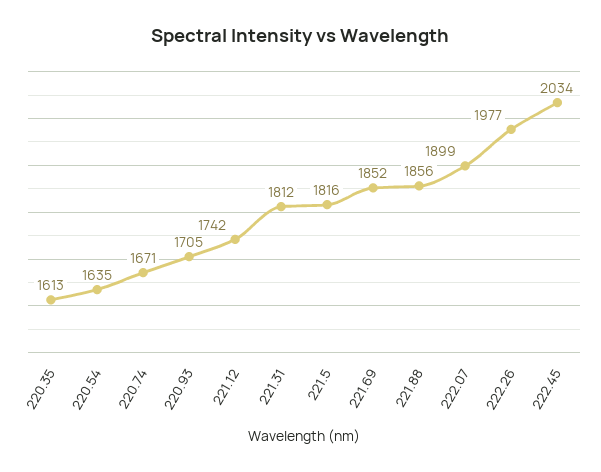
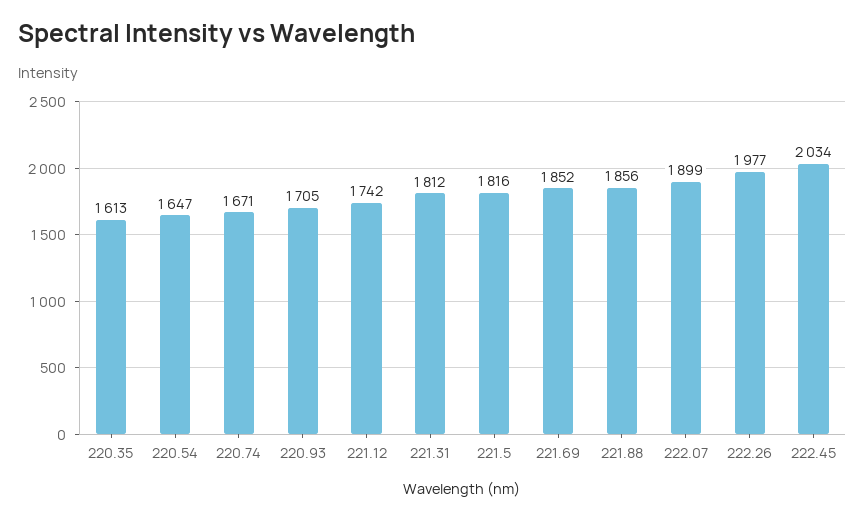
  {
    "220.35": 1613,
-   "220.54": 1635,
+   "220.54": 1647,
    "220.74": 1671,
    "220.93": 1705,
    "221.12": 1742,
    "221.31": 1812,
    "221.5": 1816,
    "221.69": 1852,
    "221.88": 1856,
    "222.07": 1899,
    "222.26": 1977,
    "222.45": 2034
  }

